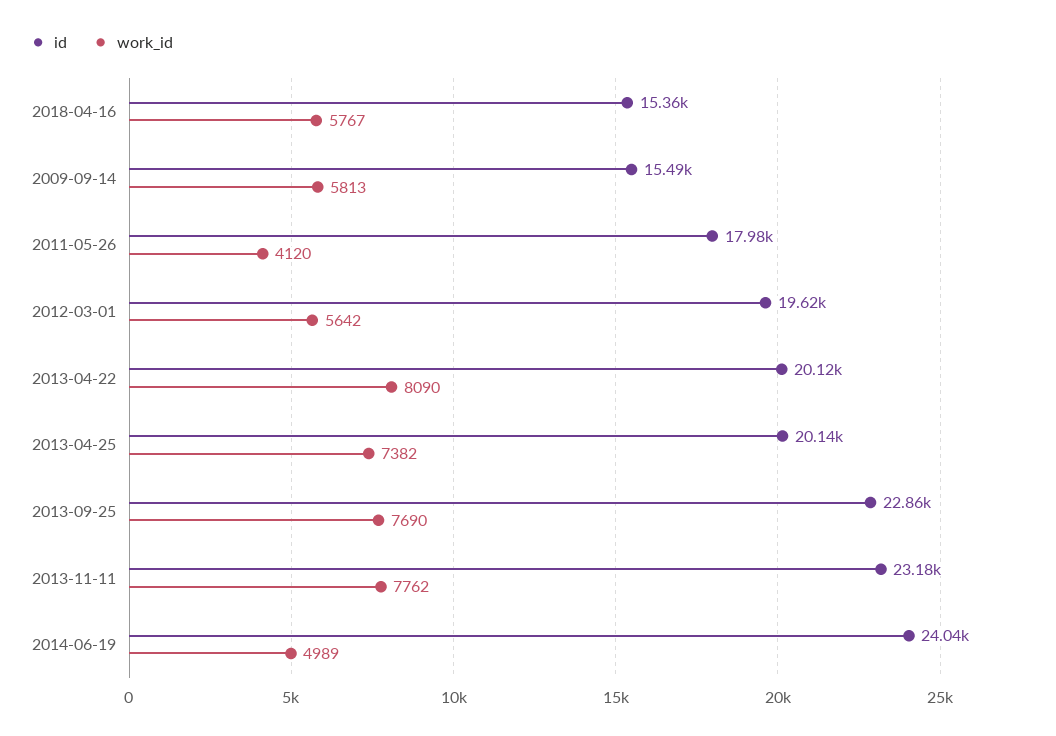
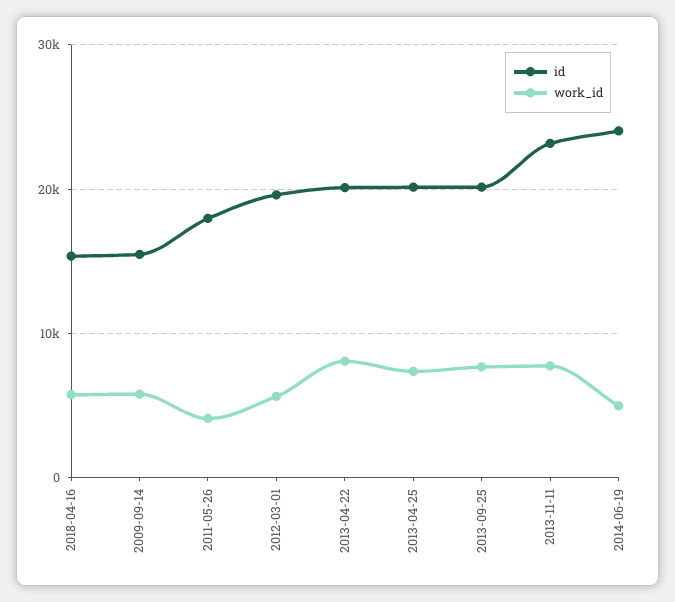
  {
    "id": {
      "2018-04-16": 15360,
      "2009-09-14": 15490,
      "2011-05-26": 17980,
      "2012-03-01": 19620,
      "2013-04-22": 20120,
      "2013-04-25": 20140,
-     "2013-09-25": 22860,
+     "2013-09-25": 20000,
      "2013-11-11": 23180,
      "2014-06-19": 24040
    },
    "work_id": {
      "2018-04-16": 5767,
      "2009-09-14": 5813,
      "2011-05-26": 4120,
      "2012-03-01": 5642,
      "2013-04-22": 8090,
      "2013-04-25": 7382,
      "2013-09-25": 7690,
      "2013-11-11": 7762,
      "2014-06-19": 4989
    }
  }

